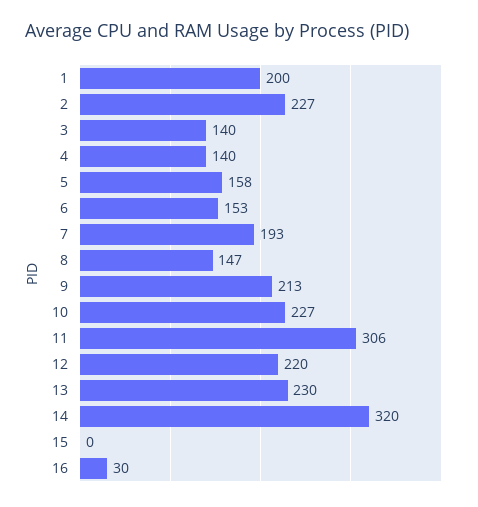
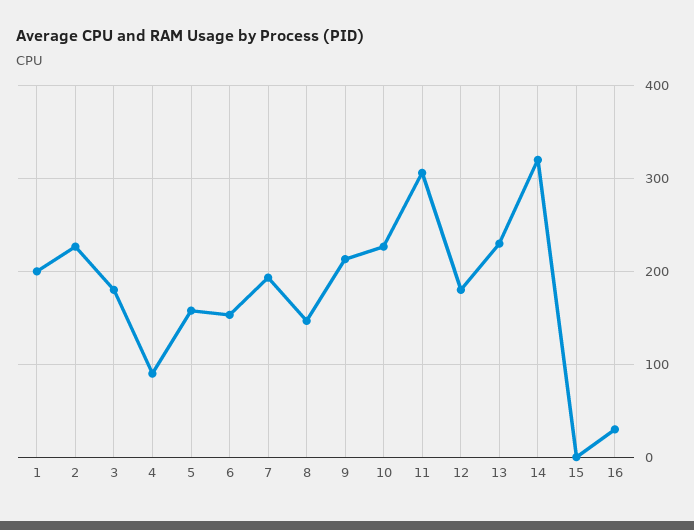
  {
    "1": 200,
    "2": 227,
-   "3": 140,
+   "3": 180,
-   "4": 140,
+   "4": 90,
    "5": 158,
    "6": 153,
    "7": 193,
    "8": 147,
    "9": 213,
    "10": 227,
    "11": 306,
-   "12": 220,
+   "12": 180,
    "13": 230,
    "14": 320,
    "15": 0,
    "16": 30
  }

